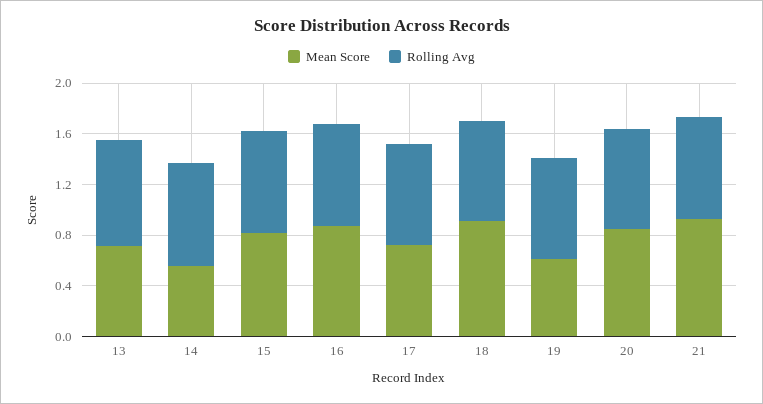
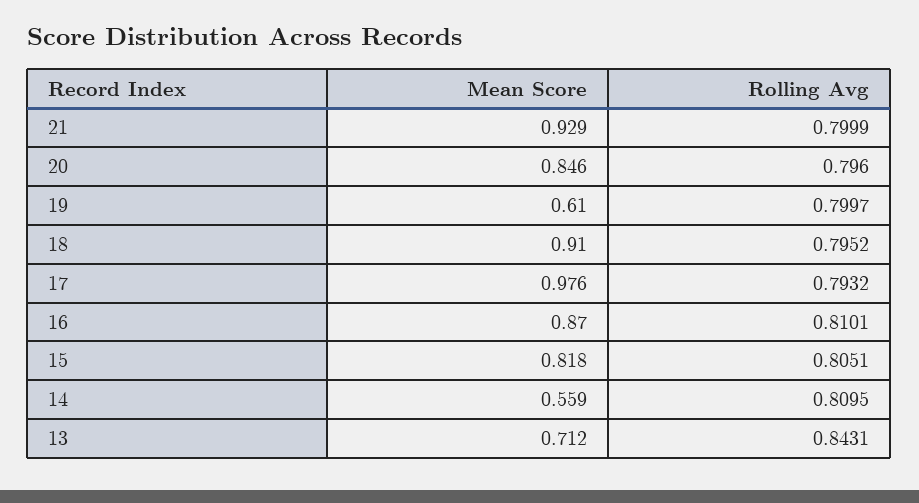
  {
    "Mean Score": {
      "13": 0.712,
      "14": 0.559,
      "15": 0.818,
      "16": 0.87,
-     "17": 0.7,
+     "17": 0.976,
      "18": 0.91,
      "19": 0.61,
      "20": 0.846,
      "21": 0.929
    },
    "Rolling Avg": {
      "13": 0.8431,
      "14": 0.8095,
      "15": 0.8051,
      "16": 0.8101,
      "17": 0.7932,
      "18": 0.7952,
      "19": 0.7997,
      "20": 0.796,
      "21": 0.7999
    }
  }

